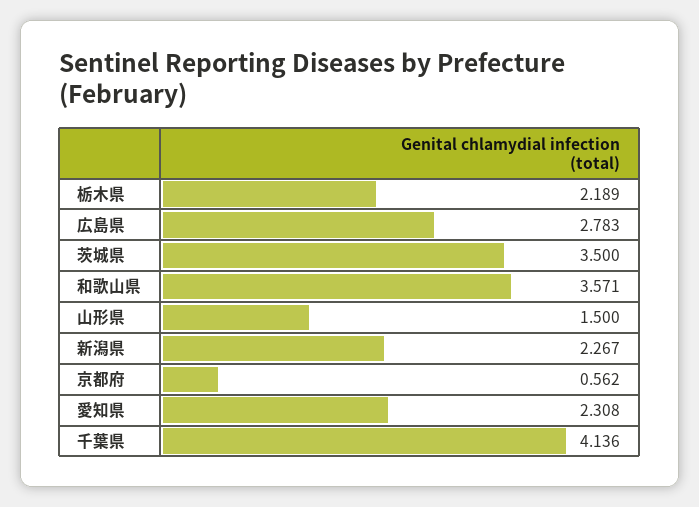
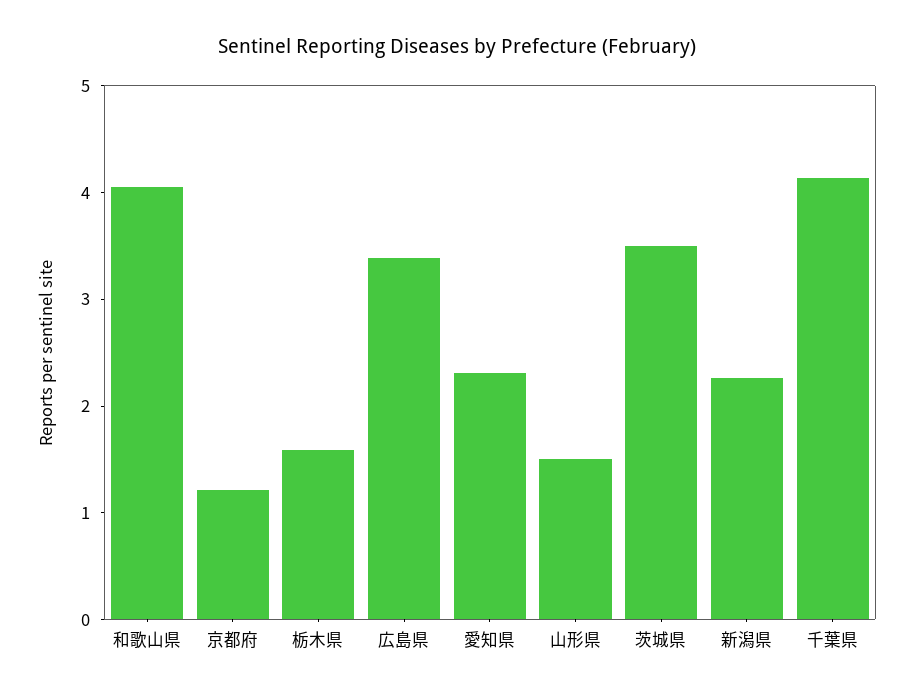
  {
-   "栃木県": 2.189,
+   "栃木県": 1.6,
-   "広島県": 2.783,
+   "広島県": 3.4,
    "茨城県": 3.5,
-   "和歌山県": 3.571,
+   "和歌山県": 4,
    "山形県": 1.5,
    "新潟県": 2.267,
-   "京都府": 0.562,
+   "京都府": 1.2,
    "愛知県": 2.308,
    "千葉県": 4.136
  }

